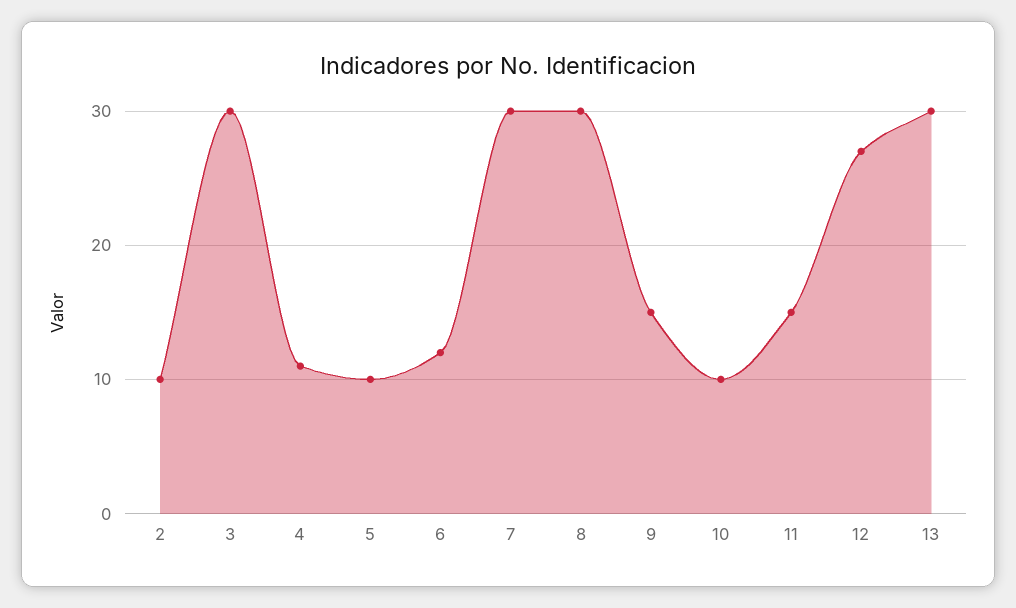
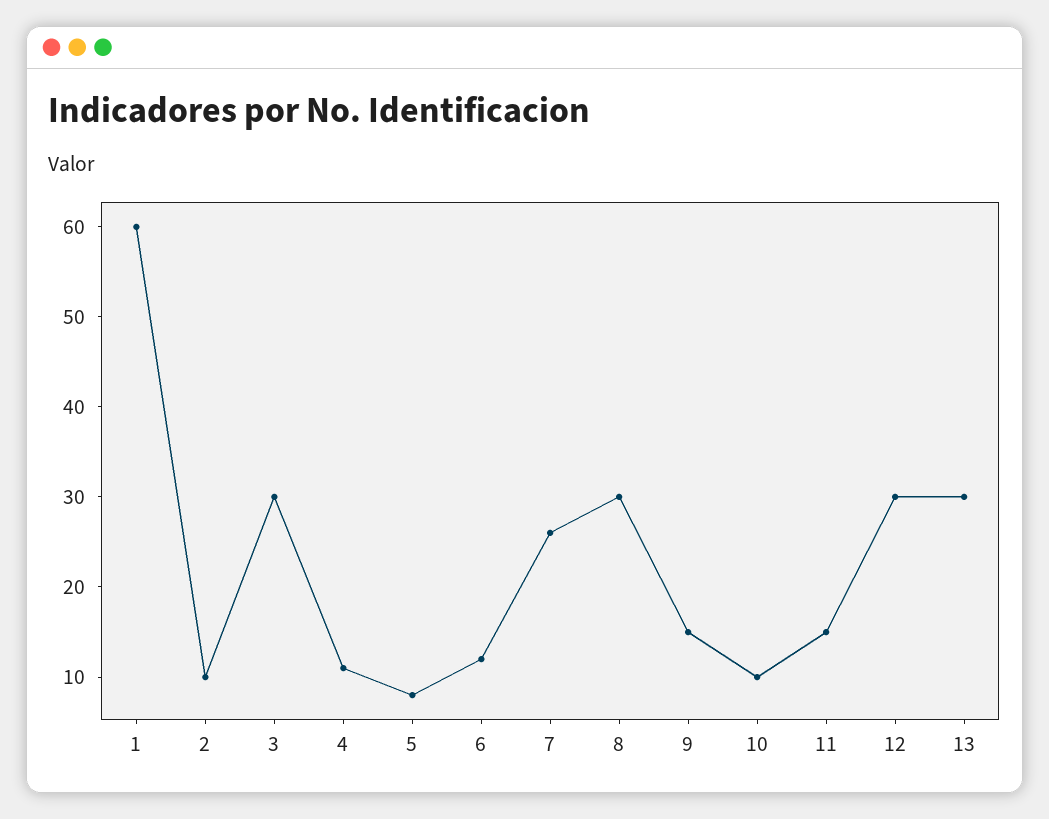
  {
    "2": 10,
    "3": 30,
    "4": 11,
-   "5": 10,
+   "5": 8,
    "6": 12,
-   "7": 30,
+   "7": 26,
    "8": 30,
    "9": 15,
    "10": 10,
    "11": 15,
-   "12": 27,
+   "12": 30,
-   "13": 30
+   "13": 30,
+   "1": 60
  }

